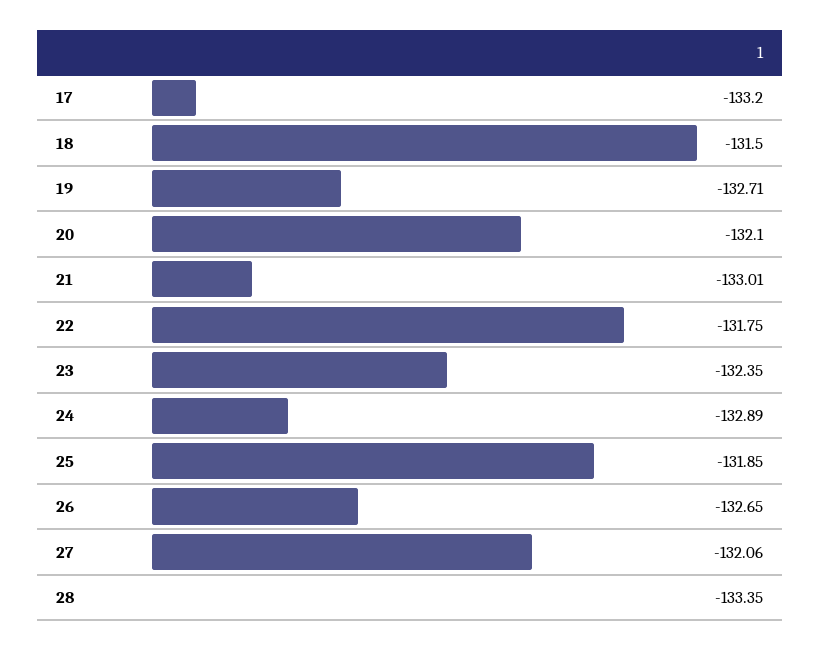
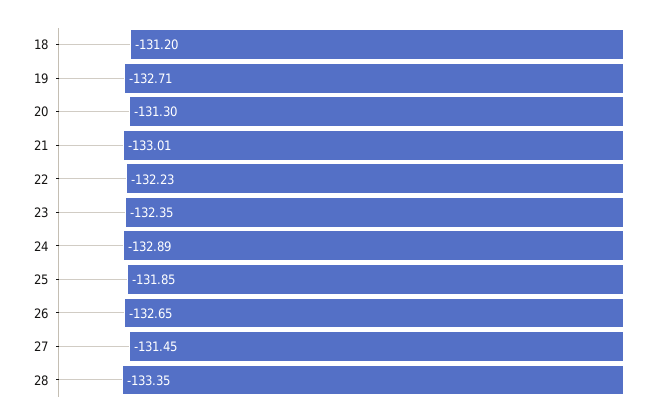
  {
-   "17": -133.2,
-   "18": -131.5,
+   "18": -131.2,
    "19": -132.71,
-   "20": -132.1,
+   "20": -131.3,
    "21": -133.01,
-   "22": -131.75,
+   "22": -132.23,
    "23": -132.35,
    "24": -132.89,
    "25": -131.85,
    "26": -132.65,
-   "27": -132.06,
+   "27": -131.45,
    "28": -133.35
  }

